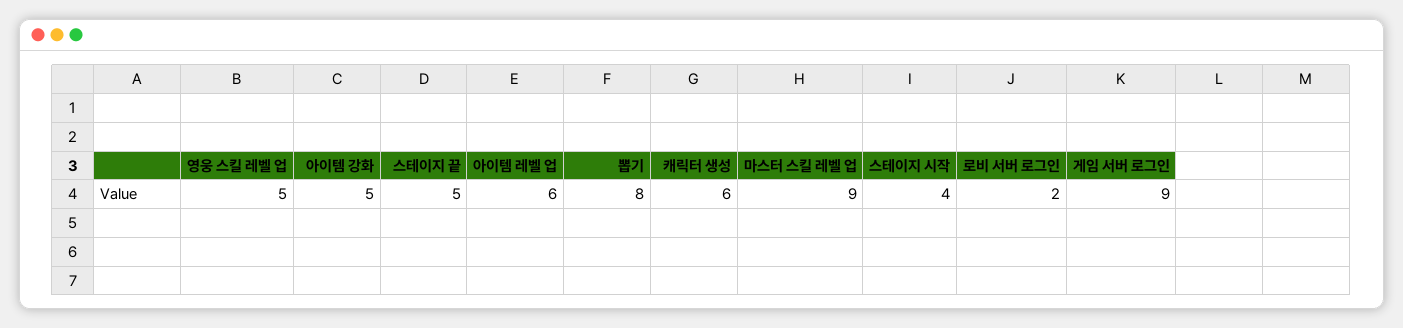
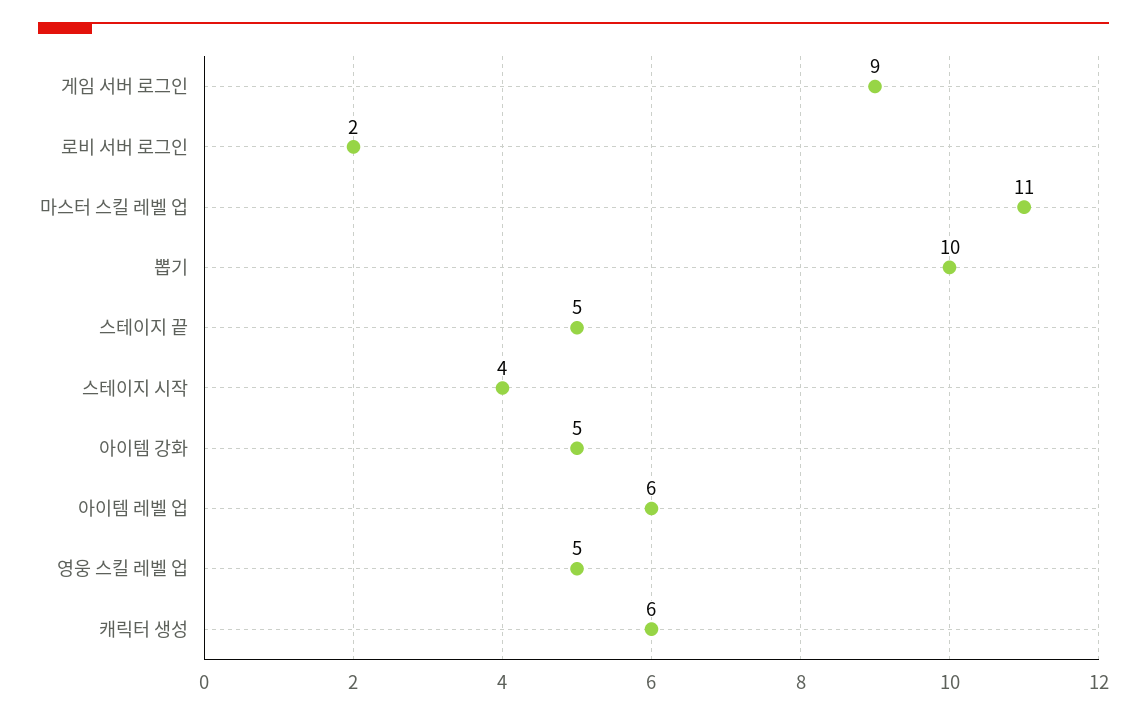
  {
    "영웅 스킬 레벨 업": 5,
    "아이템 강화": 5,
    "스테이지 끝": 5,
    "아이템 레벨 업": 6,
-   "뽑기": 8,
+   "뽑기": 10,
    "캐릭터 생성": 6,
-   "마스터 스킬 레벨 업": 9,
+   "마스터 스킬 레벨 업": 11,
    "스테이지 시작": 4,
    "로비 서버 로그인": 2,
    "게임 서버 로그인": 9
  }

